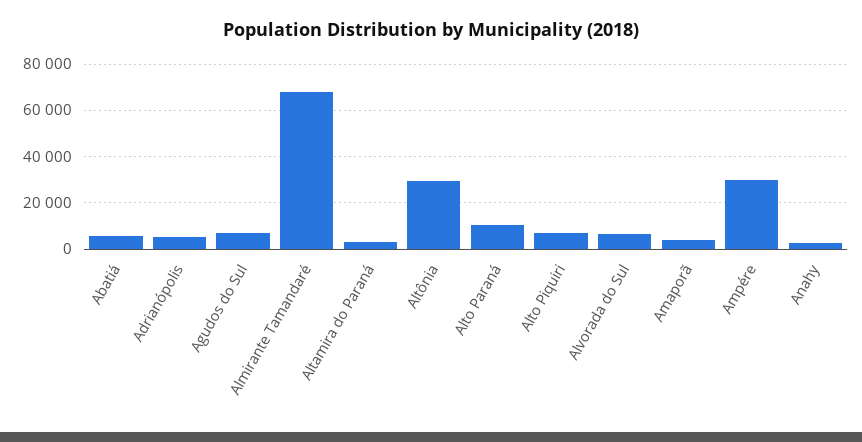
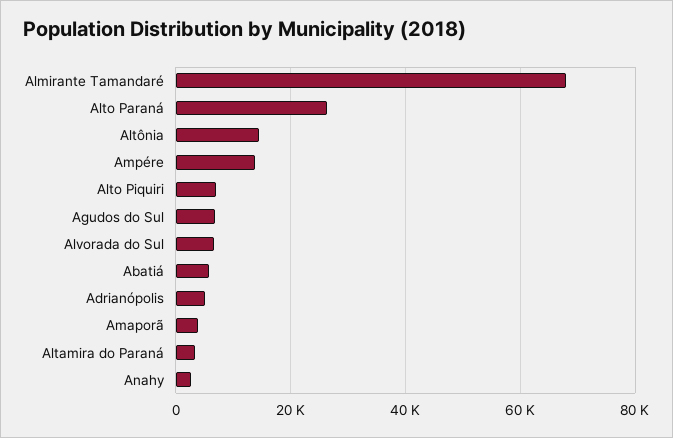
  {
    "Abatiá": 6000,
    "Adrianópolis": 6000,
    "Agudos do Sul": 6000,
    "Almirante Tamandaré": 68000,
    "Altamira do Paraná": 4000,
-   "Altônia": 30000,
+   "Altônia": 14000,
-   "Alto Paraná": 10000,
+   "Alto Paraná": 26000,
    "Alto Piquiri": 8000,
    "Alvorada do Sul": 6000,
    "Amaporã": 4000,
-   "Ampére": 30000,
+   "Ampére": 14000,
    "Anahy": 2000
  }

